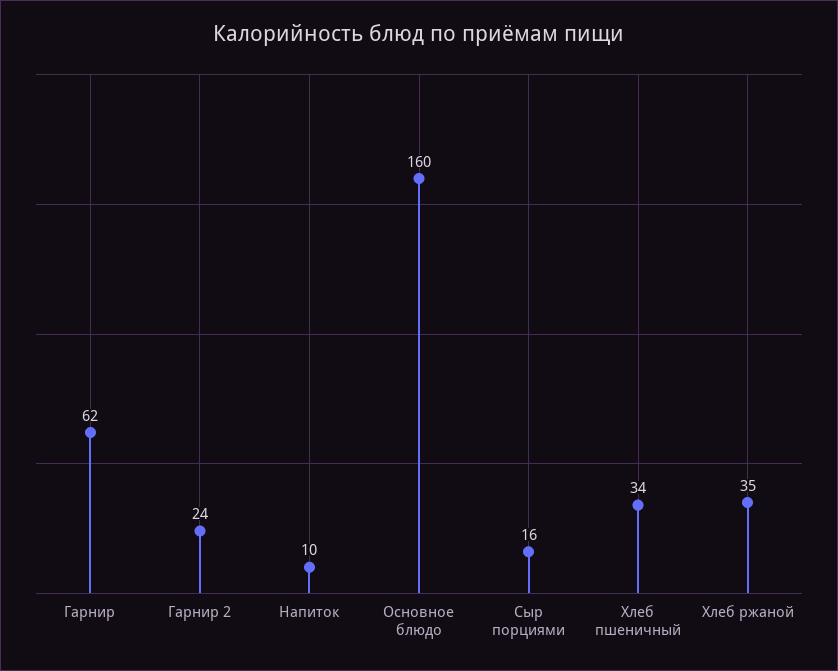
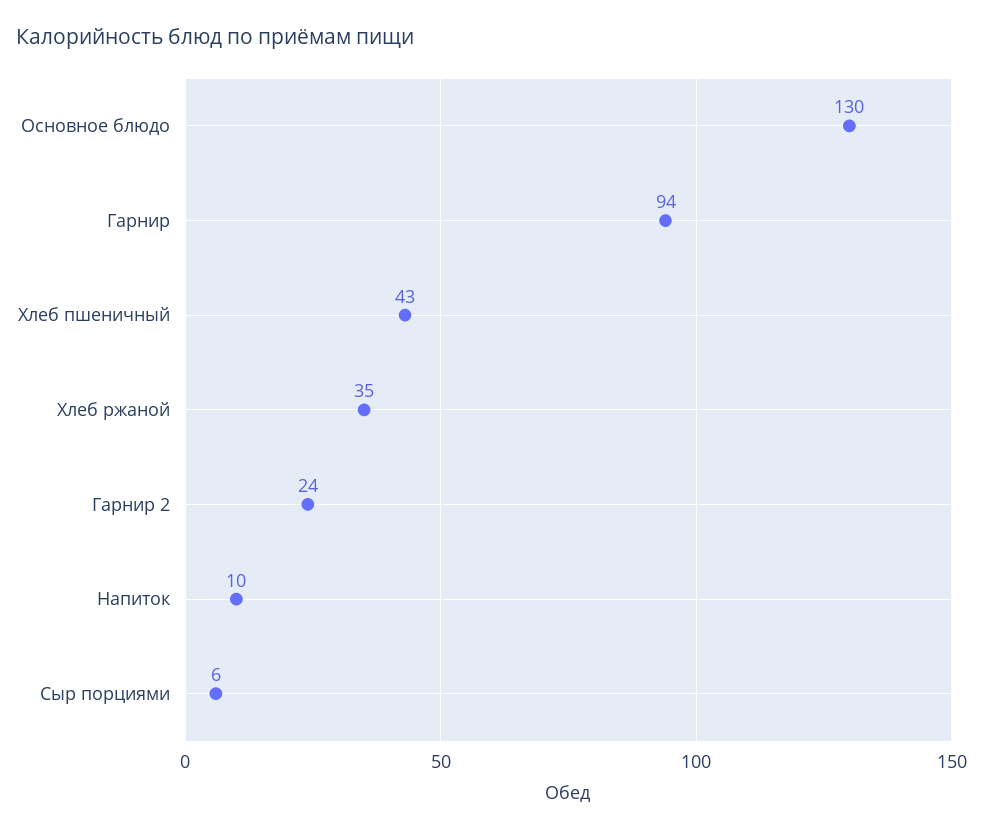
  {
-   "Гарнир": 62,
+   "Гарнир": 94,
    "Гарнир 2": 24,
    "Напиток": 10,
-   "Основное блюдо": 160,
+   "Основное блюдо": 130,
-   "Сыр порциями": 16,
+   "Сыр порциями": 6,
-   "Хлеб пшеничный": 34,
+   "Хлеб пшеничный": 43,
    "Хлеб ржаной": 35
  }

